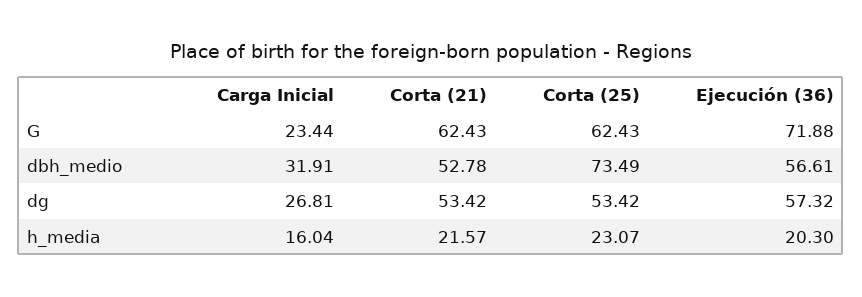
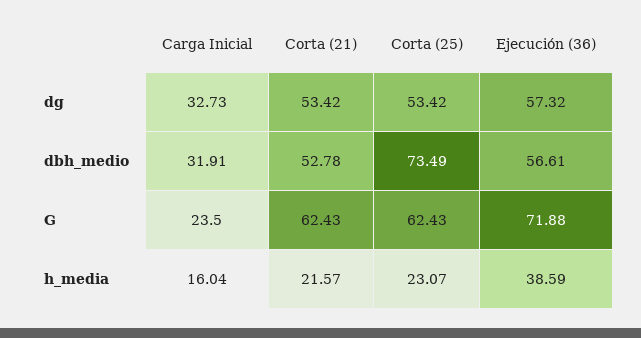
  {
    "Carga Inicial": {
-     "G": 23.44,
+     "G": 23.5,
      "dbh_medio": 31.91,
-     "dg": 26.81,
+     "dg": 32.73,
      "h_media": 16.04
    },
    "Corta (21)": {
      "G": 62.43,
      "dbh_medio": 52.78,
      "dg": 53.42,
      "h_media": 21.57
    },
    "Corta (25)": {
      "G": 62.43,
      "dbh_medio": 73.49,
      "dg": 53.42,
      "h_media": 23.07
    },
    "Ejecución (36)": {
      "G": 71.88,
      "dbh_medio": 56.61,
      "dg": 57.32,
-     "h_media": 20.3
+     "h_media": 38.59
    }
  }

